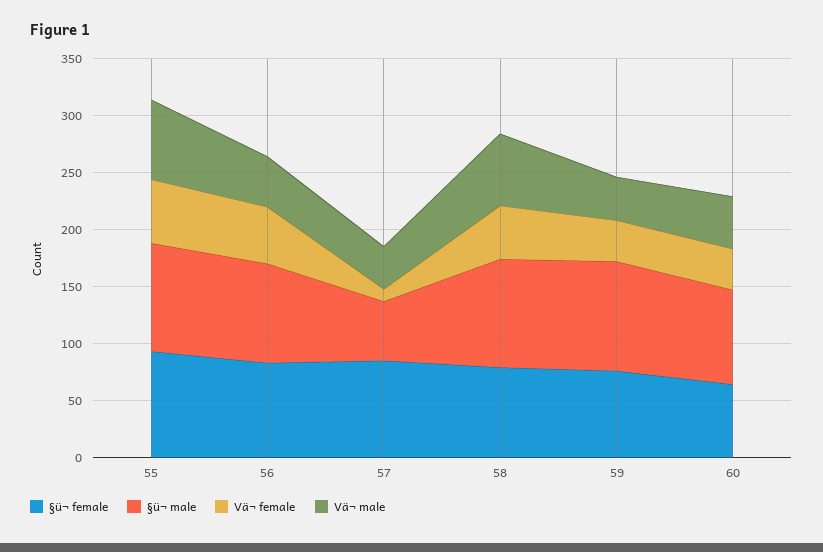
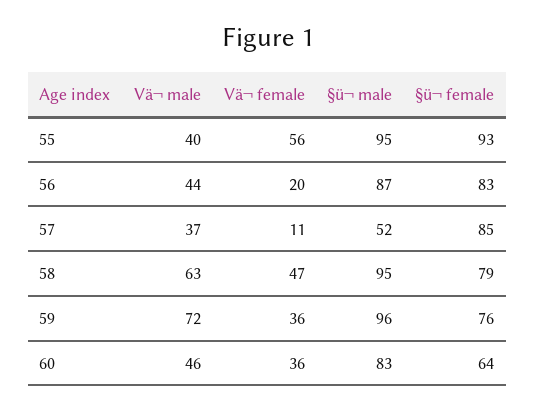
  {
    "§ü¬ female": {
      "55": 93,
      "56": 83,
      "57": 85,
      "58": 79,
      "59": 76,
      "60": 64
    },
    "§ü¬ male": {
      "55": 95,
      "56": 87,
      "57": 52,
      "58": 95,
      "59": 96,
      "60": 83
    },
    "Vä¬ female": {
      "55": 56,
-     "56": 50,
+     "56": 20,
      "57": 11,
      "58": 47,
      "59": 36,
      "60": 36
    },
    "Vä¬ male": {
-     "55": 70,
+     "55": 40,
      "56": 44,
      "57": 37,
      "58": 63,
-     "59": 40,
+     "59": 72,
      "60": 46
    }
  }

